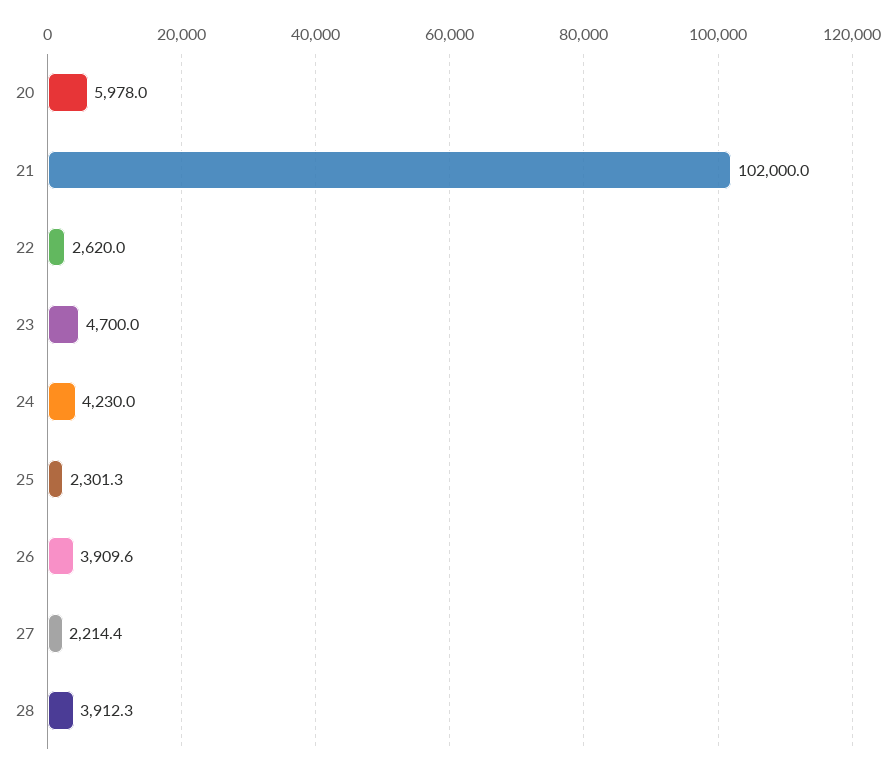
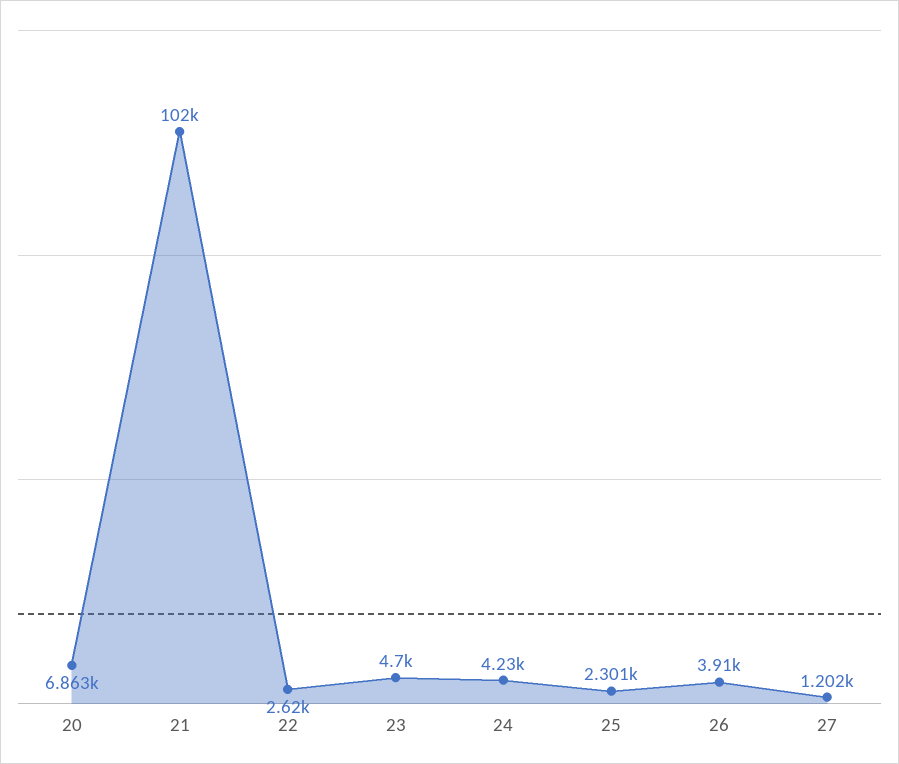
  {
-   "20": 5978,
+   "20": 6863,
    "21": 102000,
    "22": 2620,
    "23": 4700,
    "24": 4230,
    "25": 2301.3,
    "26": 3909.6,
-   "27": 2214.4,
+   "27": 1202
-   "28": 3912.3
  }

